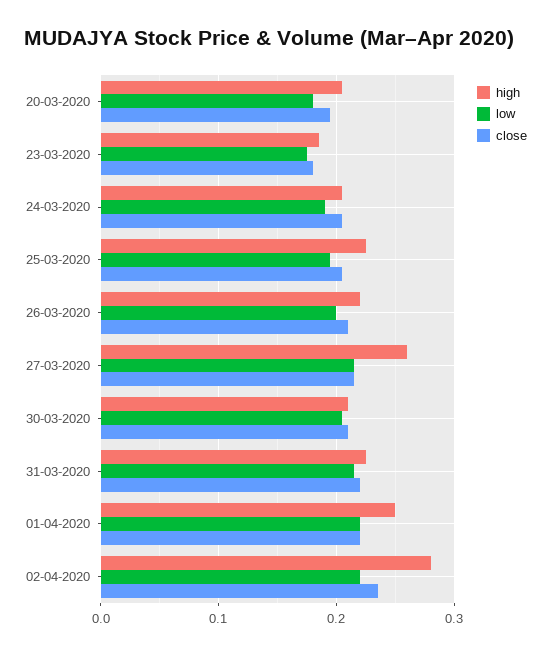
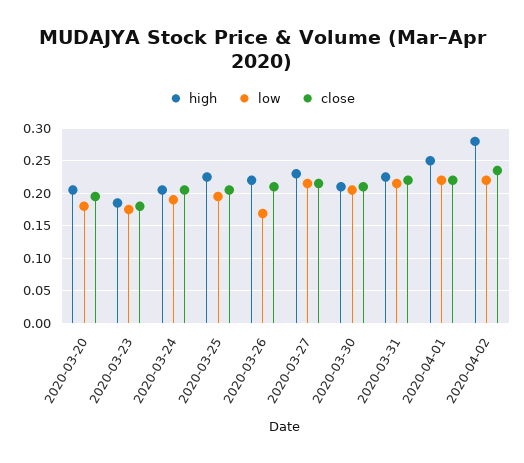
  {
    "high": {
      "20-03-2020": 0.21,
      "23-03-2020": 0.19,
      "24-03-2020": 0.21,
      "25-03-2020": 0.23,
      "26-03-2020": 0.22,
-     "27-03-2020": 0.26,
+     "27-03-2020": 0.23,
      "30-03-2020": 0.21,
      "31-03-2020": 0.23,
      "01-04-2020": 0.25,
      "02-04-2020": 0.28
    },
    "low": {
      "20-03-2020": 0.18,
      "23-03-2020": 0.18,
      "24-03-2020": 0.19,
      "25-03-2020": 0.2,
-     "26-03-2020": 0.2,
+     "26-03-2020": 0.17,
      "27-03-2020": 0.22,
      "30-03-2020": 0.21,
      "31-03-2020": 0.22,
      "01-04-2020": 0.22,
      "02-04-2020": 0.22
    },
    "close": {
      "20-03-2020": 0.2,
      "23-03-2020": 0.18,
      "24-03-2020": 0.21,
      "25-03-2020": 0.21,
      "26-03-2020": 0.21,
      "27-03-2020": 0.22,
      "30-03-2020": 0.21,
      "31-03-2020": 0.22,
      "01-04-2020": 0.22,
      "02-04-2020": 0.24
    }
  }

